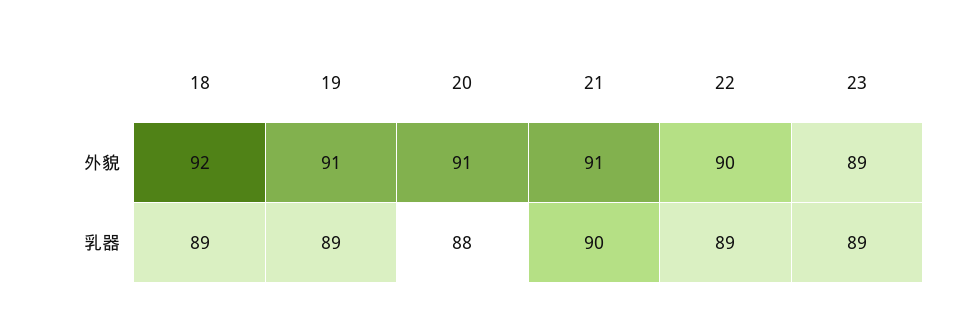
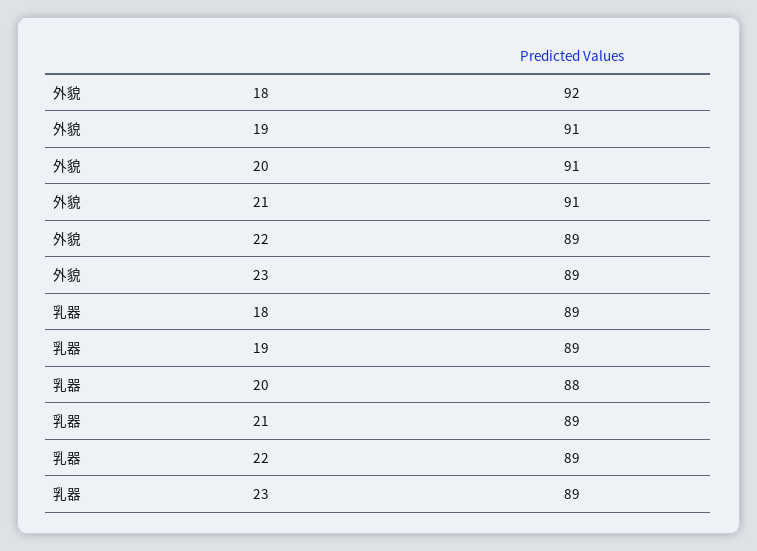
  {
    "18": {
      "外貌": 92,
      "乳器": 89
    },
    "19": {
      "外貌": 91,
      "乳器": 89
    },
    "20": {
      "外貌": 91,
      "乳器": 88
    },
    "21": {
      "外貌": 91,
-     "乳器": 90
+     "乳器": 89
    },
    "22": {
-     "外貌": 90,
+     "外貌": 89,
      "乳器": 89
    },
    "23": {
      "外貌": 89,
      "乳器": 89
    }
  }

